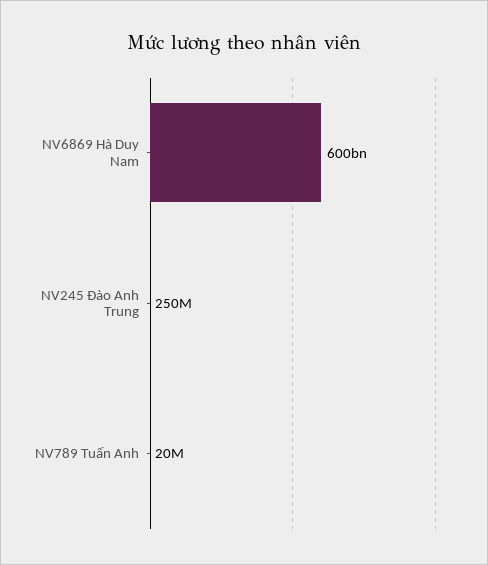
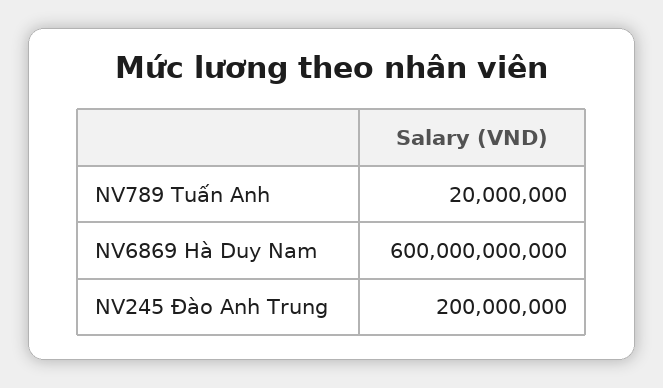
  {
    "NV6869 Hà Duy Nam": 600000000000,
-   "NV245 Đào Anh Trung": 250000000,
+   "NV245 Đào Anh Trung": 200000000,
    "NV789 Tuấn Anh": 20000000
  }

